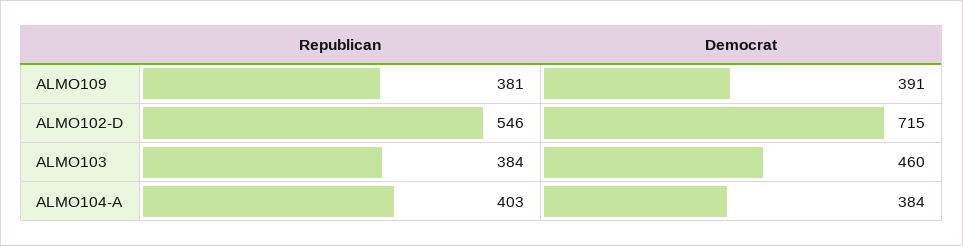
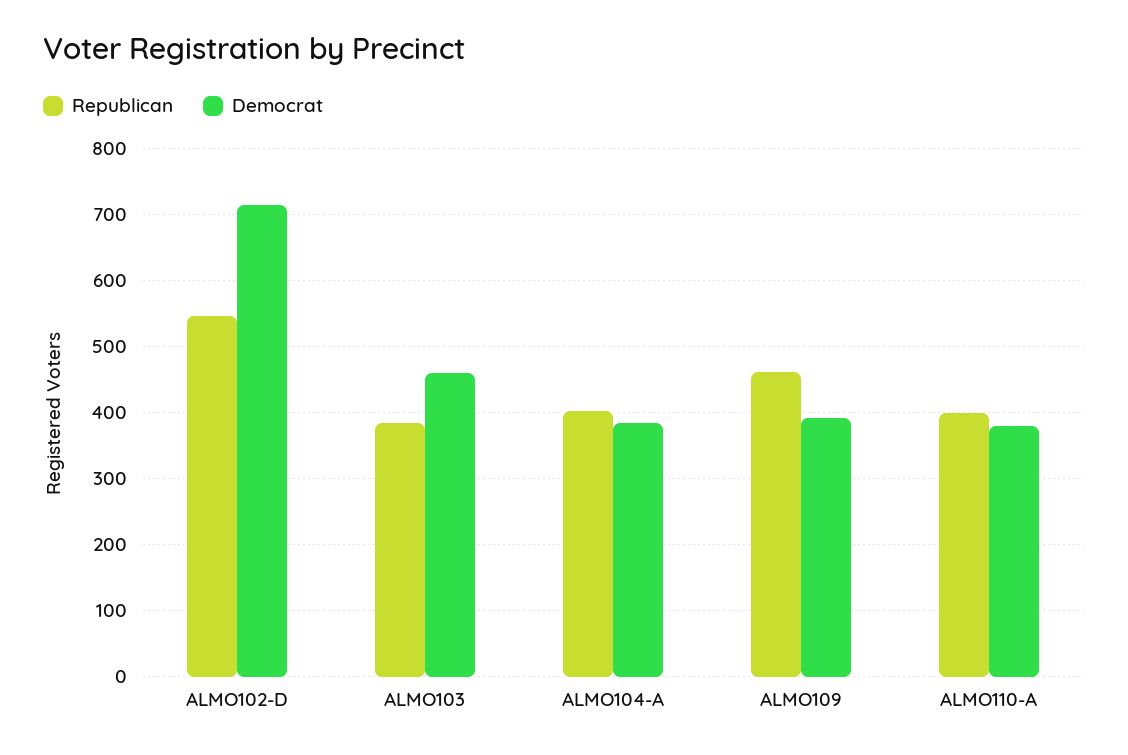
  {
    "Republican": {
-     "ALMO109": 381,
+     "ALMO109": 460,
      "ALMO102-D": 546,
      "ALMO103": 384,
-     "ALMO104-A": 403
+     "ALMO104-A": 403,
+     "ALMO110-A": 400
    },
    "Democrat": {
      "ALMO109": 391,
      "ALMO102-D": 715,
      "ALMO103": 460,
-     "ALMO104-A": 384
+     "ALMO104-A": 384,
+     "ALMO110-A": 380
    }
  }

